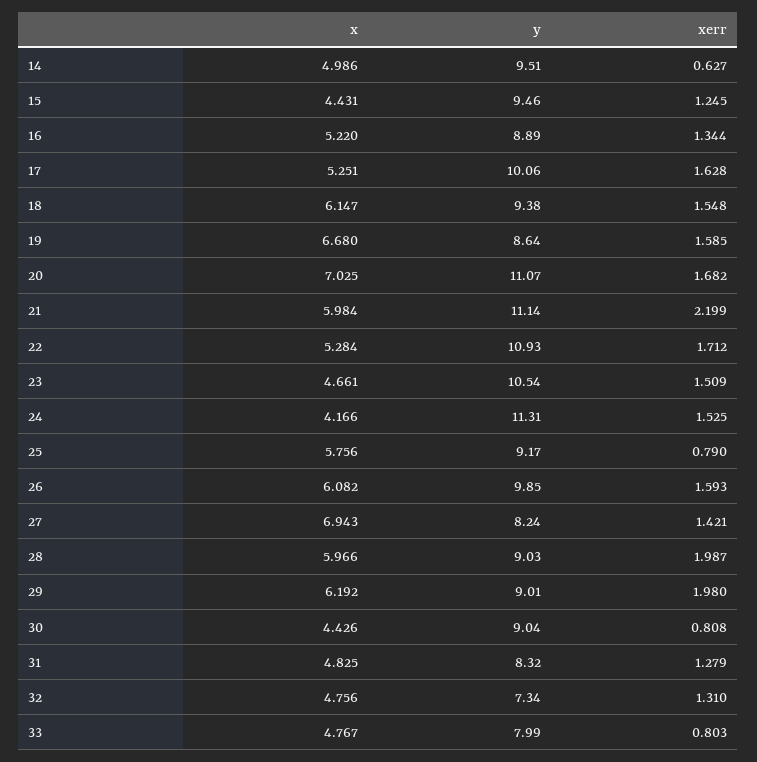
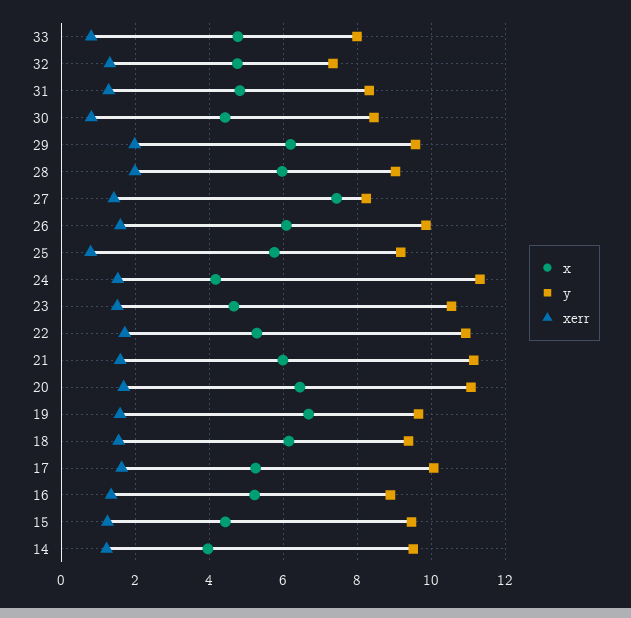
  {
    "x": {
-     "14": 4.986,
+     "14": 4,
      "15": 4.431,
      "16": 5.22,
      "17": 5.251,
      "18": 6.147,
      "19": 6.68,
-     "20": 7.025,
+     "20": 6.4,
      "21": 5.984,
      "22": 5.284,
      "23": 4.661,
      "24": 4.166,
      "25": 5.756,
      "26": 6.082,
-     "27": 6.943,
+     "27": 7.4,
      "28": 5.966,
      "29": 6.192,
      "30": 4.426,
      "31": 4.825,
      "32": 4.756,
      "33": 4.767
    },
    "y": {
      "14": 9.51,
      "15": 9.46,
      "16": 8.89,
      "17": 10.06,
      "18": 9.38,
-     "19": 8.64,
+     "19": 9.6,
      "20": 11.07,
      "21": 11.14,
      "22": 10.93,
      "23": 10.54,
      "24": 11.31,
      "25": 9.17,
      "26": 9.85,
      "27": 8.24,
      "28": 9.03,
-     "29": 9.01,
+     "29": 9.6,
-     "30": 9.04,
+     "30": 8.4,
      "31": 8.32,
      "32": 7.34,
      "33": 7.99
    },
    "xerr": {
-     "14": 0.627,
+     "14": 1.2,
      "15": 1.245,
      "16": 1.344,
      "17": 1.628,
      "18": 1.548,
      "19": 1.585,
      "20": 1.682,
-     "21": 2.199,
+     "21": 1.6,
      "22": 1.712,
      "23": 1.509,
      "24": 1.525,
      "25": 0.79,
      "26": 1.593,
      "27": 1.421,
      "28": 1.987,
      "29": 1.98,
      "30": 0.808,
      "31": 1.279,
      "32": 1.31,
      "33": 0.803
    }
  }

